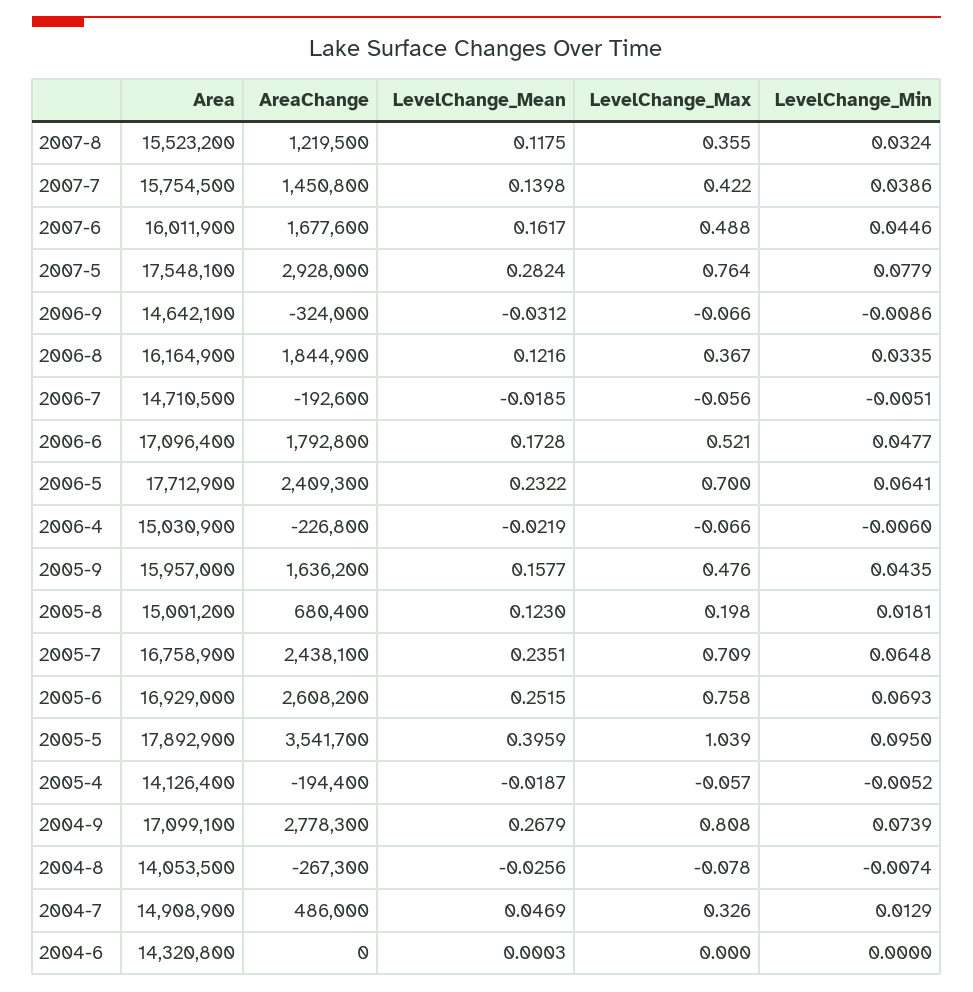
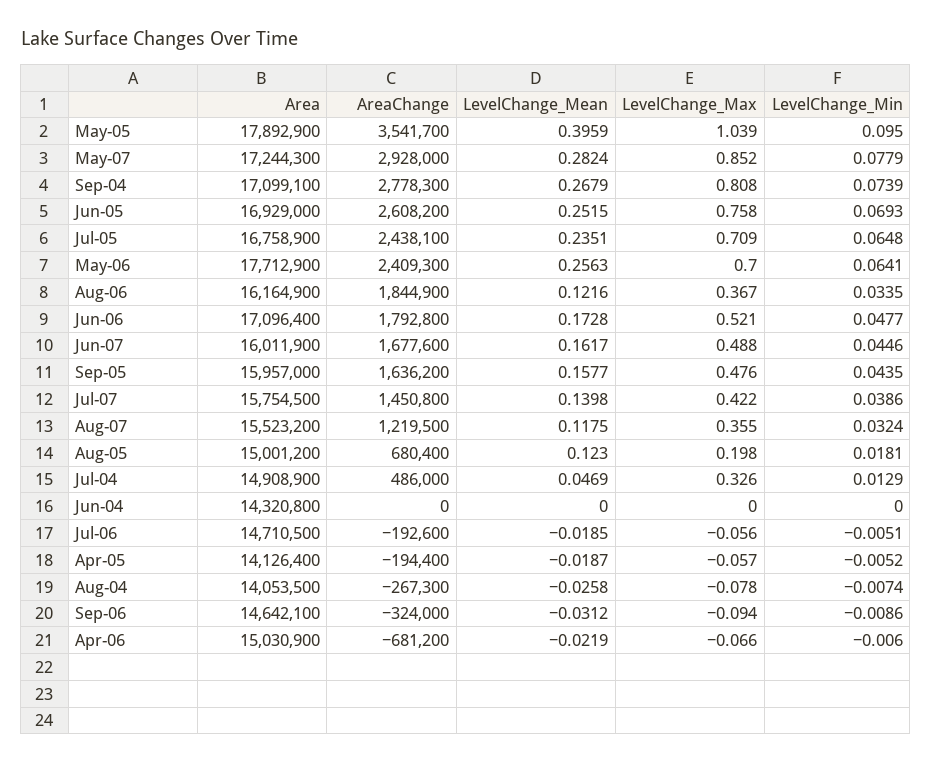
  {
    "Area": {
      "2007-8": 15523200,
      "2007-7": 15754500,
      "2007-6": 16011900,
-     "2007-5": 17548100,
+     "2007-5": 17244300,
      "2006-9": 14642100,
      "2006-8": 16164900,
      "2006-7": 14710500,
      "2006-6": 17096400,
      "2006-5": 17712900,
      "2006-4": 15030900,
      "2005-9": 15957000,
      "2005-8": 15001200,
      "2005-7": 16758900,
      "2005-6": 16929000,
      "2005-5": 17892900,
      "2005-4": 14126400,
      "2004-9": 17099100,
      "2004-8": 14053500,
      "2004-7": 14908900,
      "2004-6": 14320800
    },
    "AreaChange": {
      "2007-8": 1219500,
      "2007-7": 1450800,
      "2007-6": 1677600,
      "2007-5": 2928000,
      "2006-9": -324000,
      "2006-8": 1844900,
      "2006-7": -192600,
      "2006-6": 1792800,
      "2006-5": 2409300,
-     "2006-4": -226800,
+     "2006-4": -681200,
      "2005-9": 1636200,
      "2005-8": 680400,
      "2005-7": 2438100,
      "2005-6": 2608200,
      "2005-5": 3541700,
      "2005-4": -194400,
      "2004-9": 2778300,
      "2004-8": -267300,
      "2004-7": 486000,
      "2004-6": 0
    },
    "LevelChange_Mean": {
      "2007-8": 0.1175,
      "2007-7": 0.1398,
      "2007-6": 0.1617,
      "2007-5": 0.2824,
      "2006-9": -0.0312,
      "2006-8": 0.1216,
      "2006-7": -0.0185,
      "2006-6": 0.1728,
-     "2006-5": 0.2322,
+     "2006-5": 0.2563,
      "2006-4": -0.0219,
      "2005-9": 0.1577,
      "2005-8": 0.123,
      "2005-7": 0.2351,
      "2005-6": 0.2515,
      "2005-5": 0.3959,
      "2005-4": -0.0187,
      "2004-9": 0.2679,
-     "2004-8": -0.0256,
+     "2004-8": -0.0258,
      "2004-7": 0.0469,
-     "2004-6": 0.0003
+     "2004-6": 0
    },
    "LevelChange_Max": {
      "2007-8": 0.355,
      "2007-7": 0.422,
      "2007-6": 0.488,
-     "2007-5": 0.764,
+     "2007-5": 0.852,
-     "2006-9": -0.066,
+     "2006-9": -0.094,
      "2006-8": 0.367,
      "2006-7": -0.056,
      "2006-6": 0.521,
      "2006-5": 0.7,
      "2006-4": -0.066,
      "2005-9": 0.476,
      "2005-8": 0.198,
      "2005-7": 0.709,
      "2005-6": 0.758,
      "2005-5": 1.039,
      "2005-4": -0.057,
      "2004-9": 0.808,
      "2004-8": -0.078,
      "2004-7": 0.326,
      "2004-6": 0
    },
    "LevelChange_Min": {
      "2007-8": 0.0324,
      "2007-7": 0.0386,
      "2007-6": 0.0446,
      "2007-5": 0.0779,
      "2006-9": -0.0086,
      "2006-8": 0.0335,
      "2006-7": -0.0051,
      "2006-6": 0.0477,
      "2006-5": 0.0641,
      "2006-4": -0.006,
      "2005-9": 0.0435,
      "2005-8": 0.0181,
      "2005-7": 0.0648,
      "2005-6": 0.0693,
      "2005-5": 0.095,
      "2005-4": -0.0052,
      "2004-9": 0.0739,
      "2004-8": -0.0074,
      "2004-7": 0.0129,
      "2004-6": 0
    }
  }

